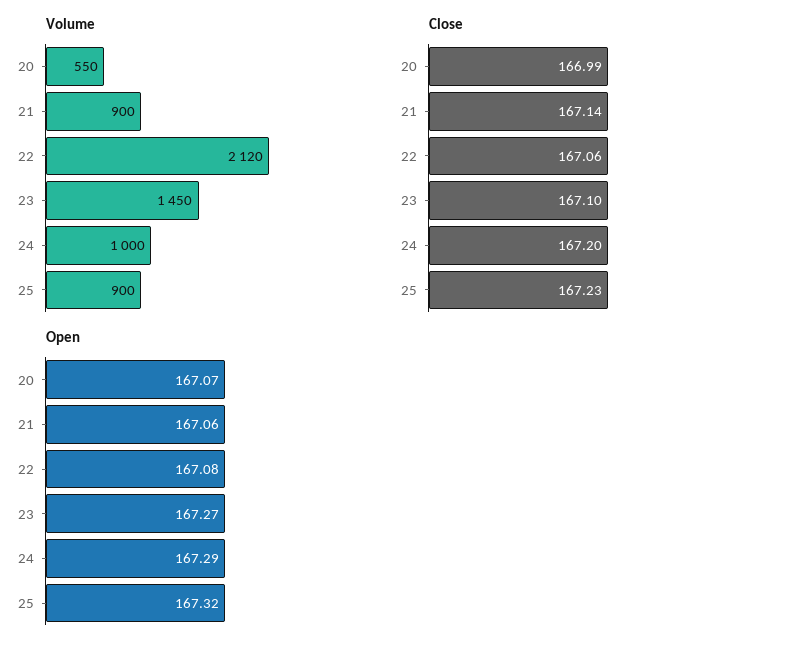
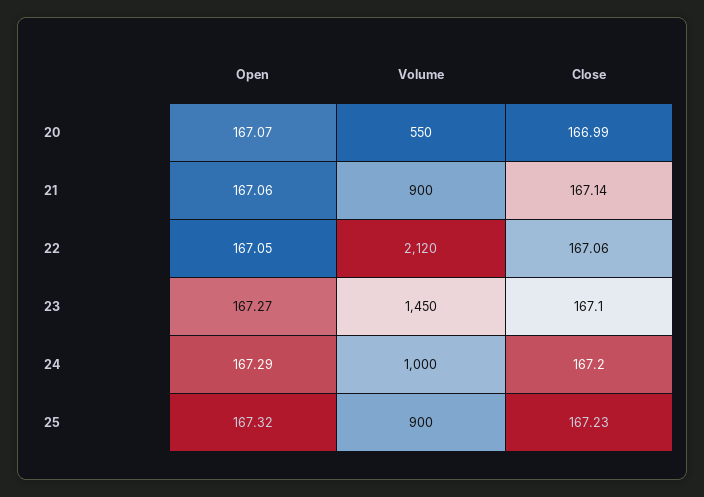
  {
    "Volume": {
      "20": 550,
      "21": 900,
      "22": 2120,
      "23": 1450,
      "24": 1000,
      "25": 900
    },
    "Close": {
      "20": 166.99,
      "21": 167.14,
      "22": 167.06,
      "23": 167.1,
      "24": 167.2,
      "25": 167.23
    },
    "Open": {
      "20": 167.07,
      "21": 167.06,
-     "22": 167.08,
+     "22": 167.05,
      "23": 167.27,
      "24": 167.29,
      "25": 167.32
    }
  }

